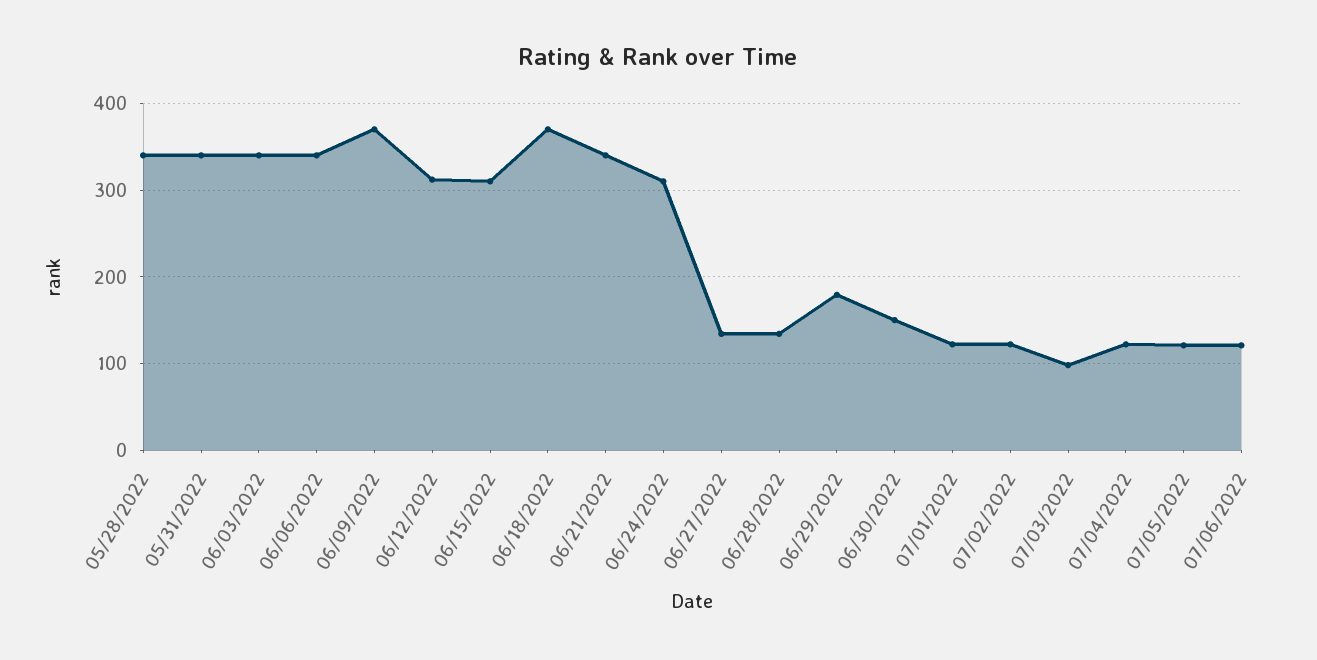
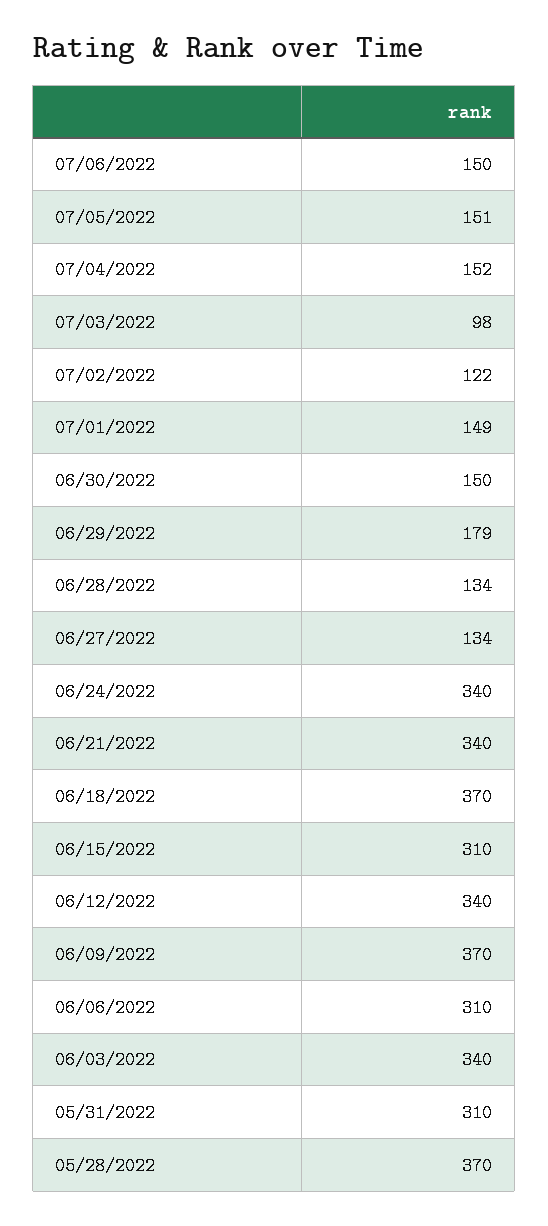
  {
-   "05/28/2022": 340,
+   "05/28/2022": 370,
-   "05/31/2022": 340,
+   "05/31/2022": 310,
    "06/03/2022": 340,
-   "06/06/2022": 340,
+   "06/06/2022": 310,
    "06/09/2022": 370,
-   "06/12/2022": 310,
+   "06/12/2022": 340,
    "06/15/2022": 310,
    "06/18/2022": 370,
    "06/21/2022": 340,
-   "06/24/2022": 310,
+   "06/24/2022": 340,
    "06/27/2022": 134,
    "06/28/2022": 134,
    "06/29/2022": 179,
    "06/30/2022": 150,
-   "07/01/2022": 120,
+   "07/01/2022": 149,
    "07/02/2022": 122,
    "07/03/2022": 98,
-   "07/04/2022": 120,
+   "07/04/2022": 152,
-   "07/05/2022": 120,
+   "07/05/2022": 151,
-   "07/06/2022": 120
+   "07/06/2022": 150
  }

